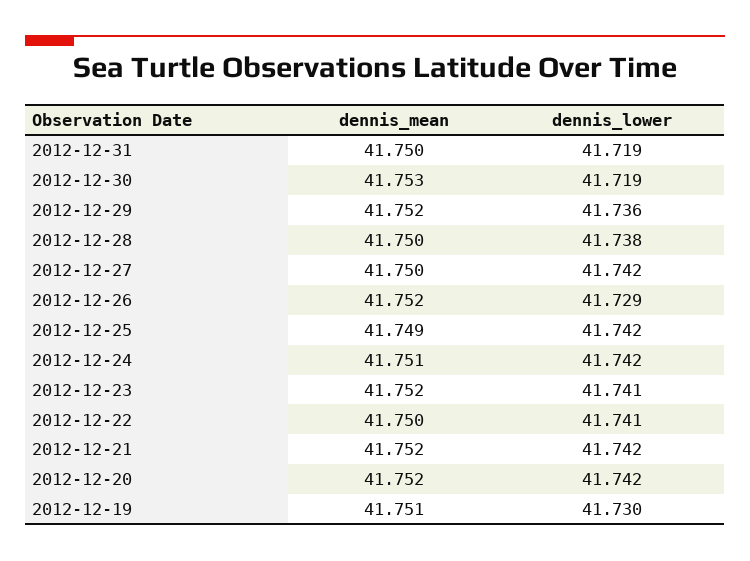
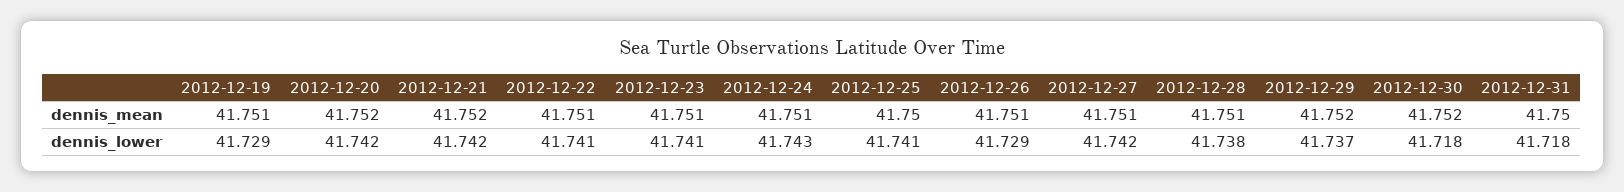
  {
    "dennis_mean": {
      "2012-12-31": 41.75,
-     "2012-12-30": 41.753,
+     "2012-12-30": 41.752,
      "2012-12-29": 41.752,
-     "2012-12-28": 41.75,
+     "2012-12-28": 41.751,
-     "2012-12-27": 41.75,
+     "2012-12-27": 41.751,
-     "2012-12-26": 41.752,
+     "2012-12-26": 41.751,
-     "2012-12-25": 41.749,
+     "2012-12-25": 41.75,
      "2012-12-24": 41.751,
-     "2012-12-23": 41.752,
+     "2012-12-23": 41.751,
-     "2012-12-22": 41.75,
+     "2012-12-22": 41.751,
      "2012-12-21": 41.752,
      "2012-12-20": 41.752,
      "2012-12-19": 41.751
    },
    "dennis_lower": {
-     "2012-12-31": 41.719,
+     "2012-12-31": 41.718,
-     "2012-12-30": 41.719,
+     "2012-12-30": 41.718,
-     "2012-12-29": 41.736,
+     "2012-12-29": 41.737,
      "2012-12-28": 41.738,
      "2012-12-27": 41.742,
      "2012-12-26": 41.729,
-     "2012-12-25": 41.742,
+     "2012-12-25": 41.741,
-     "2012-12-24": 41.742,
+     "2012-12-24": 41.743,
      "2012-12-23": 41.741,
      "2012-12-22": 41.741,
      "2012-12-21": 41.742,
      "2012-12-20": 41.742,
-     "2012-12-19": 41.73
+     "2012-12-19": 41.729
    }
  }

